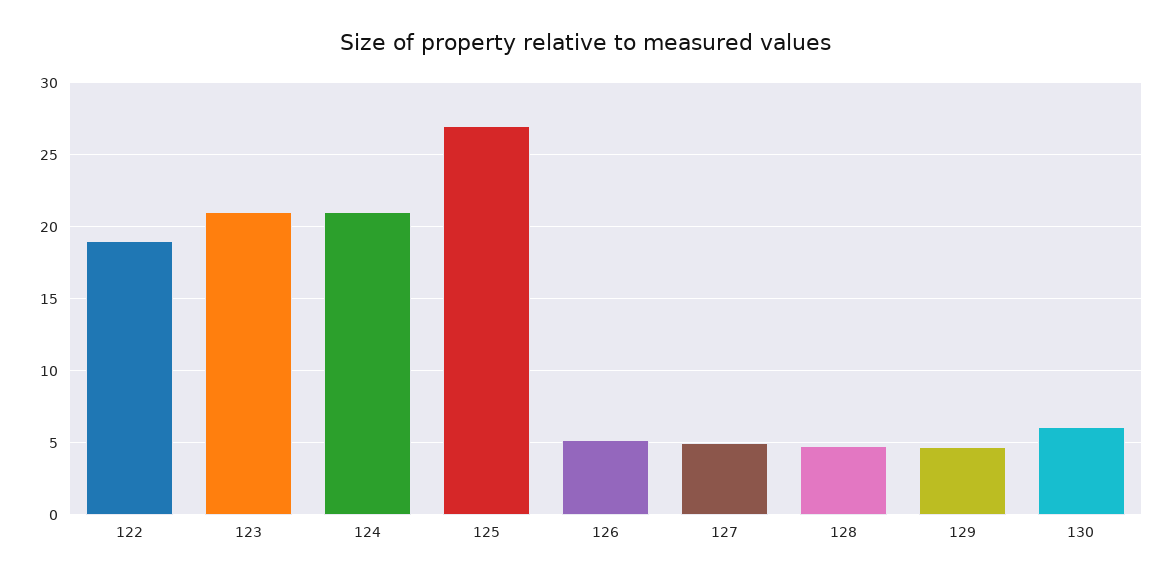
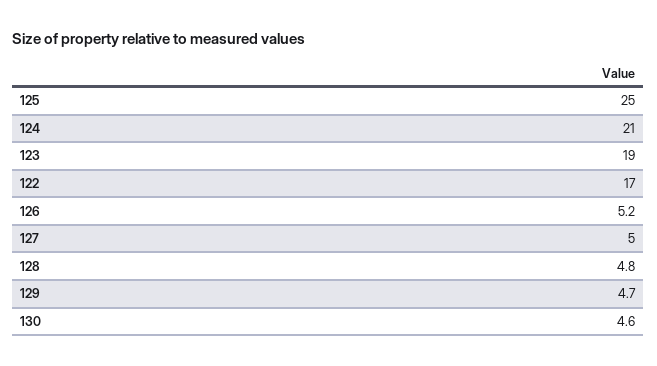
  {
-   "122": 19,
+   "122": 17,
-   "123": 21,
+   "123": 19,
    "124": 21,
-   "125": 27,
+   "125": 25,
    "126": 5.2,
    "127": 5,
    "128": 4.8,
    "129": 4.7,
-   "130": 6
+   "130": 4.6
  }

